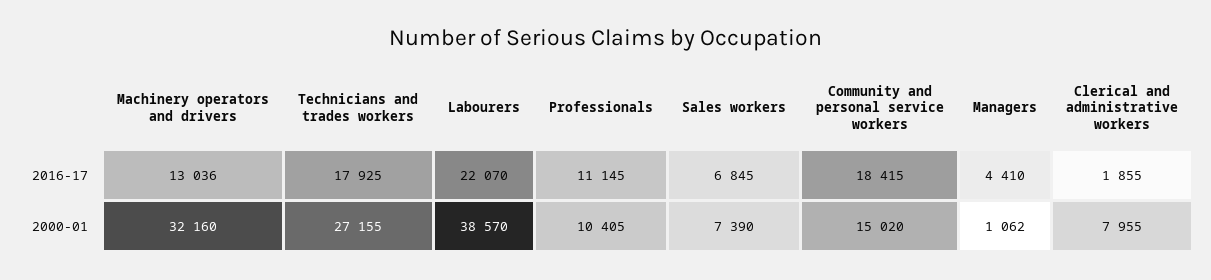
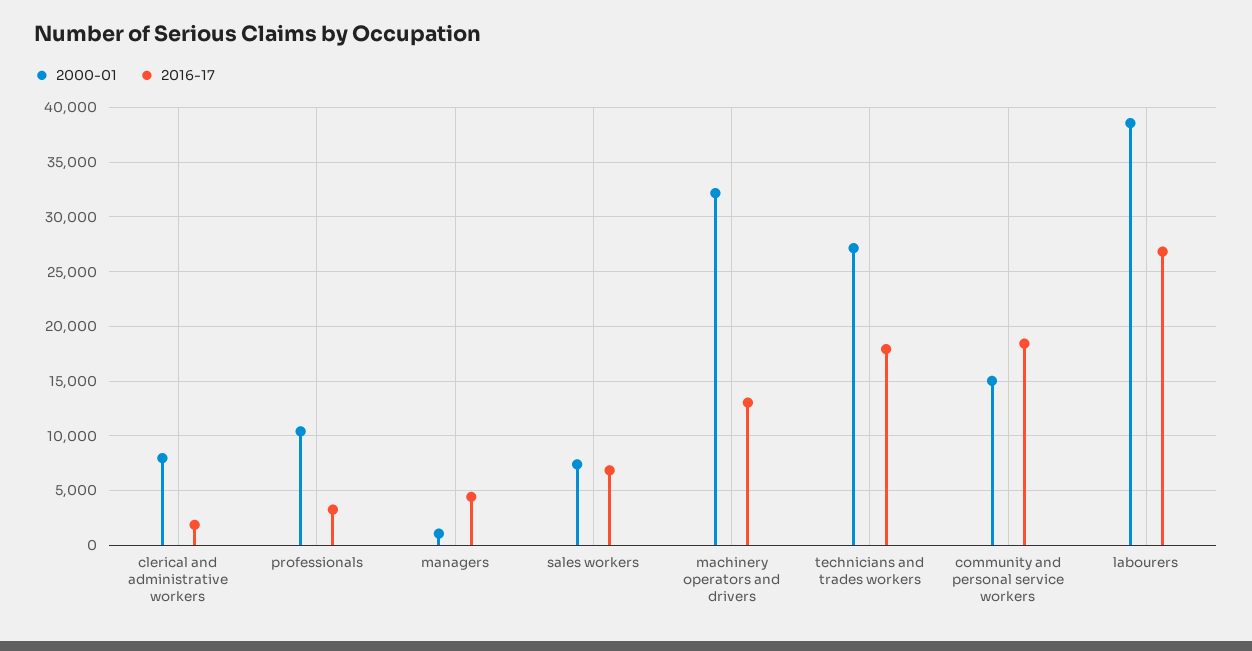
  {
    "2016-17": {
      "Machinery operators and drivers": 13036,
      "Technicians and trades workers": 17925,
-     "Labourers": 22070,
+     "Labourers": 27000,
-     "Professionals": 11145,
+     "Professionals": 3000,
      "Sales workers": 6845,
      "Community and personal service workers": 18415,
      "Managers": 4410,
      "Clerical and administrative workers": 1855
    },
    "2000-01": {
      "Machinery operators and drivers": 32160,
      "Technicians and trades workers": 27155,
      "Labourers": 38570,
      "Professionals": 10405,
      "Sales workers": 7390,
      "Community and personal service workers": 15020,
      "Managers": 1062,
      "Clerical and administrative workers": 7955
    }
  }

